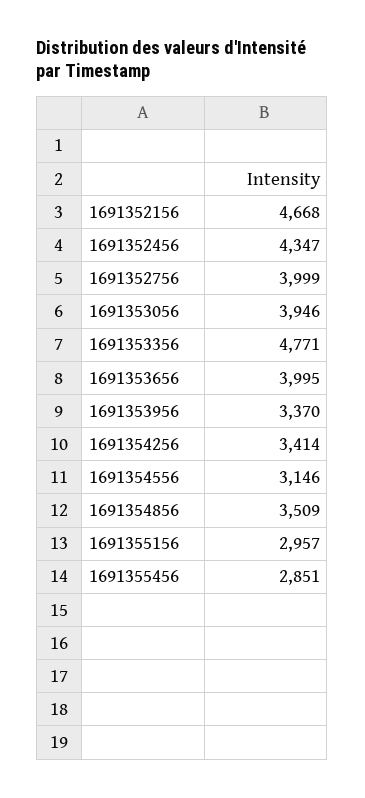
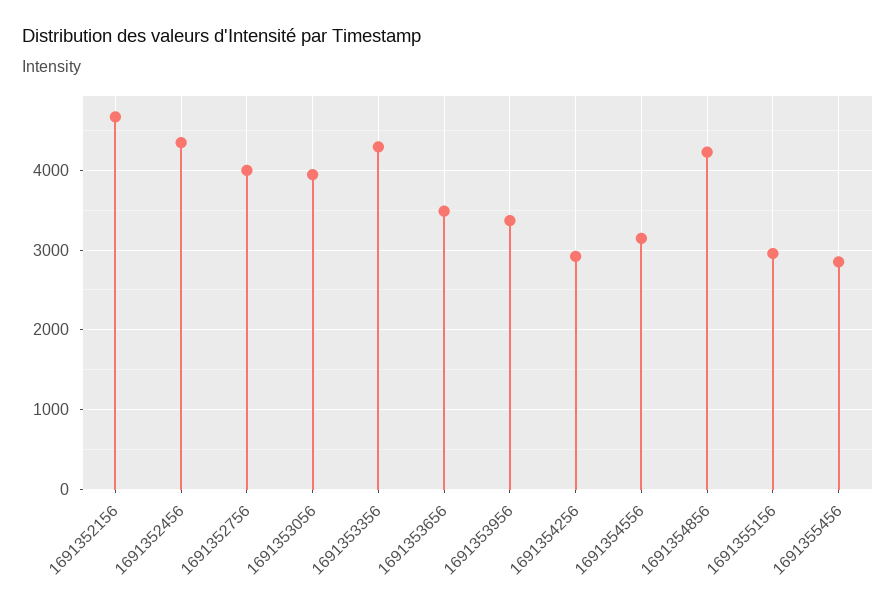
  {
    "1691352156": 4668,
    "1691352456": 4347,
    "1691352756": 3999,
    "1691353056": 3946,
-   "1691353356": 4771,
+   "1691353356": 4300,
-   "1691353656": 3995,
+   "1691353656": 3500,
    "1691353956": 3370,
-   "1691354256": 3414,
+   "1691354256": 2900,
    "1691354556": 3146,
-   "1691354856": 3509,
+   "1691354856": 4200,
    "1691355156": 2957,
    "1691355456": 2851
  }

